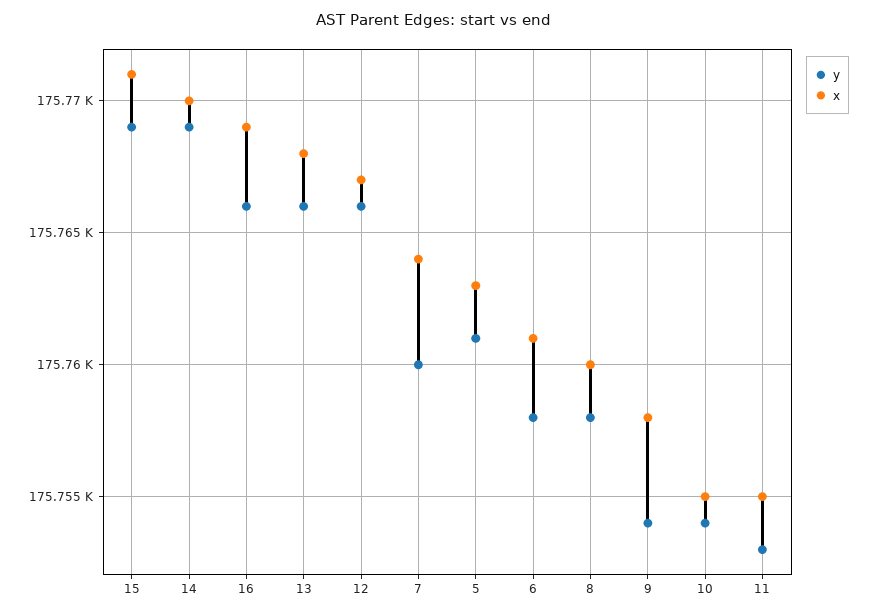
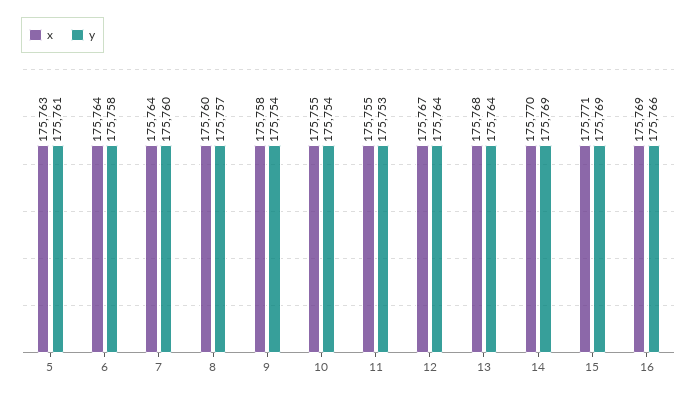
  {
    "y": {
      "15": 175769,
      "14": 175769,
      "16": 175766,
-     "13": 175766,
+     "13": 175764,
-     "12": 175766,
+     "12": 175764,
      "7": 175760,
      "5": 175761,
      "6": 175758,
-     "8": 175758,
+     "8": 175757,
      "9": 175754,
      "10": 175754,
      "11": 175753
    },
    "x": {
      "15": 175771,
      "14": 175770,
      "16": 175769,
      "13": 175768,
      "12": 175767,
      "7": 175764,
      "5": 175763,
-     "6": 175761,
+     "6": 175764,
      "8": 175760,
      "9": 175758,
      "10": 175755,
      "11": 175755
    }
  }

